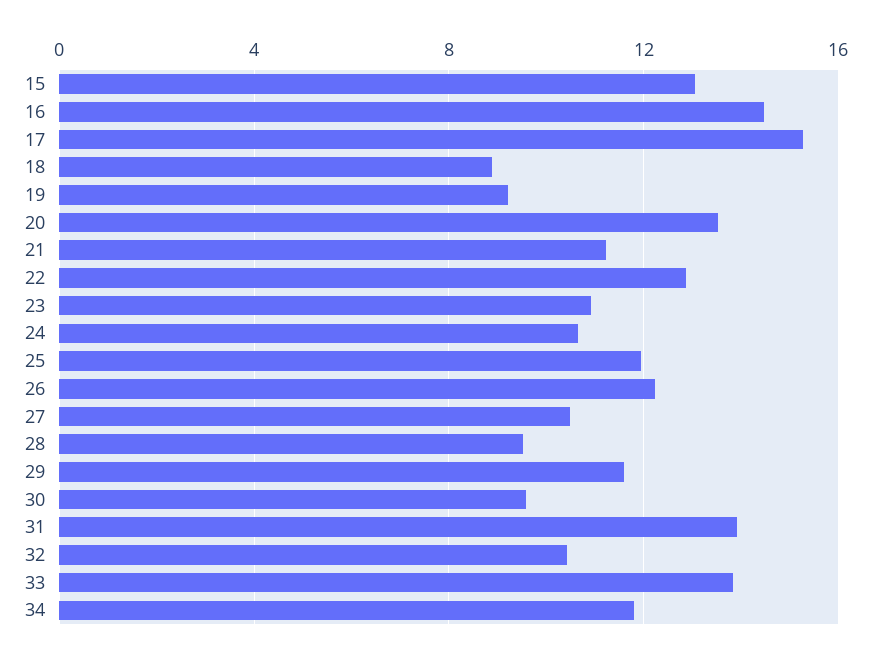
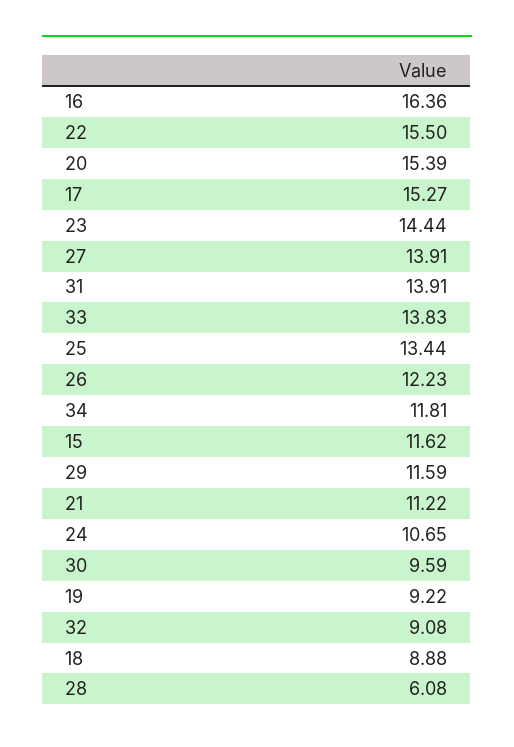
  {
-   "15": 13,
+   "15": 11.62,
-   "16": 14.5,
+   "16": 16.36,
    "17": 15.27,
    "18": 8.88,
    "19": 9.22,
-   "20": 13.5,
+   "20": 15.39,
    "21": 11.22,
-   "22": 13,
+   "22": 15.5,
-   "23": 11,
+   "23": 14.44,
    "24": 10.65,
-   "25": 12,
+   "25": 13.44,
    "26": 12.23,
-   "27": 10.5,
+   "27": 13.91,
-   "28": 9.5,
+   "28": 6.08,
    "29": 11.59,
    "30": 9.59,
    "31": 13.91,
-   "32": 10.5,
+   "32": 9.08,
    "33": 13.83,
    "34": 11.81
  }

